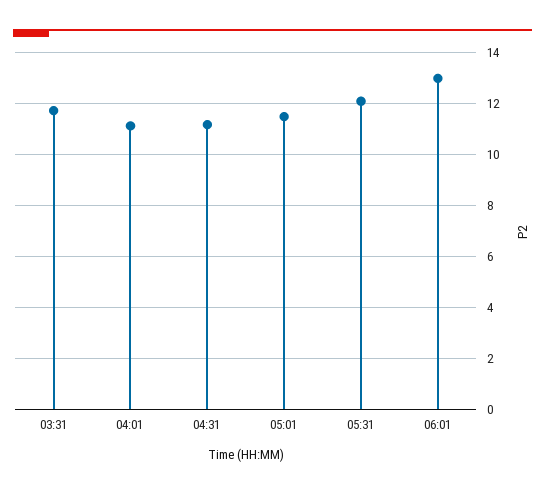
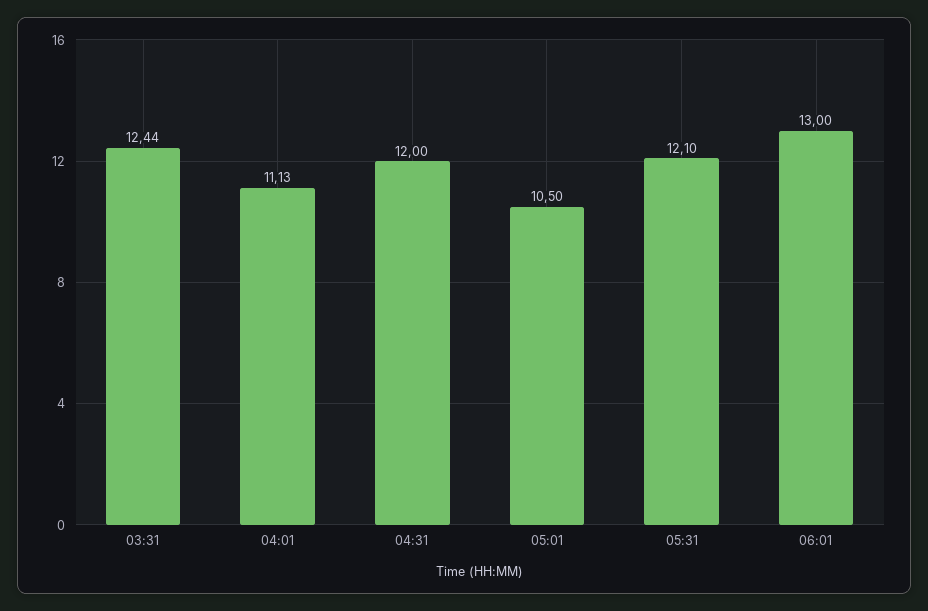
  {
-   "03:31": 11.75,
+   "03:31": 12.44,
    "04:01": 11.13,
-   "04:31": 11.25,
+   "04:31": 12,
-   "05:01": 11.5,
+   "05:01": 10.5,
    "05:31": 12.1,
    "06:01": 13
  }

